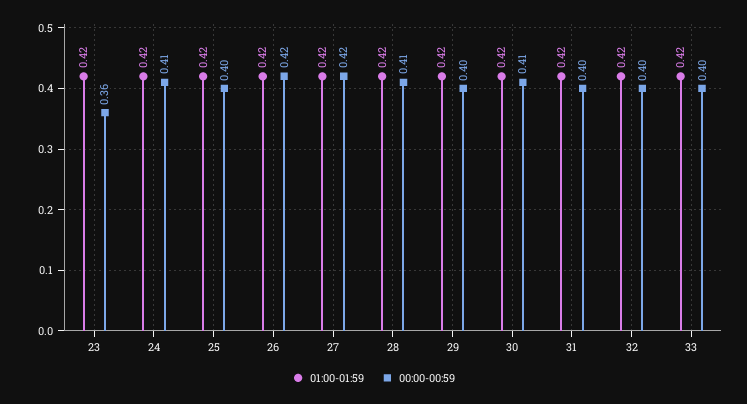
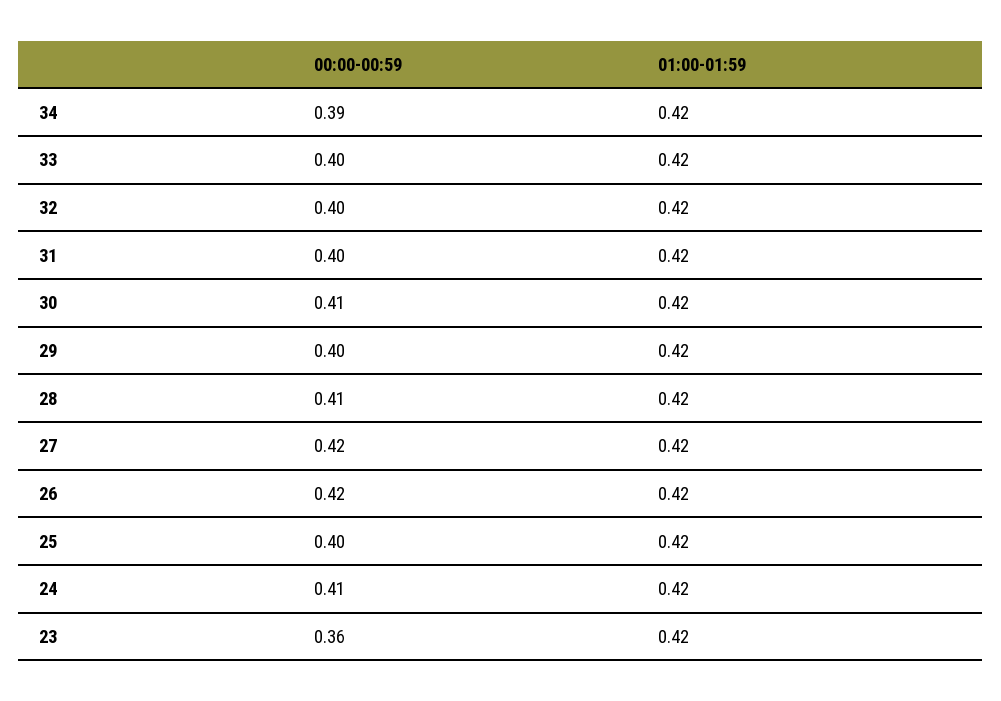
  {
    "01:00-01:59": {
      "23": 0.42,
      "24": 0.42,
      "25": 0.42,
      "26": 0.42,
      "27": 0.42,
      "28": 0.42,
      "29": 0.42,
      "30": 0.42,
      "31": 0.42,
      "32": 0.42,
-     "33": 0.42
+     "33": 0.42,
+     "34": 0.42
    },
    "00:00-00:59": {
      "23": 0.36,
      "24": 0.41,
      "25": 0.4,
      "26": 0.42,
      "27": 0.42,
      "28": 0.41,
      "29": 0.4,
      "30": 0.41,
      "31": 0.4,
      "32": 0.4,
-     "33": 0.4
+     "33": 0.4,
+     "34": 0.39
    }
  }

